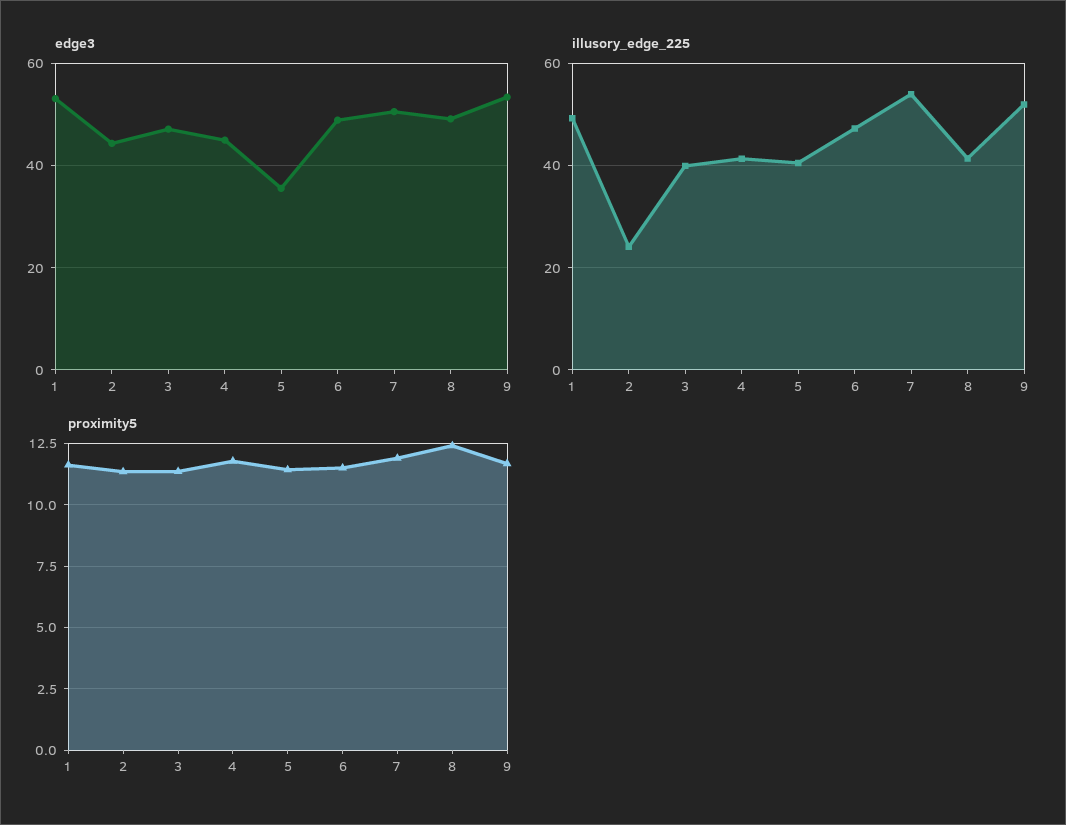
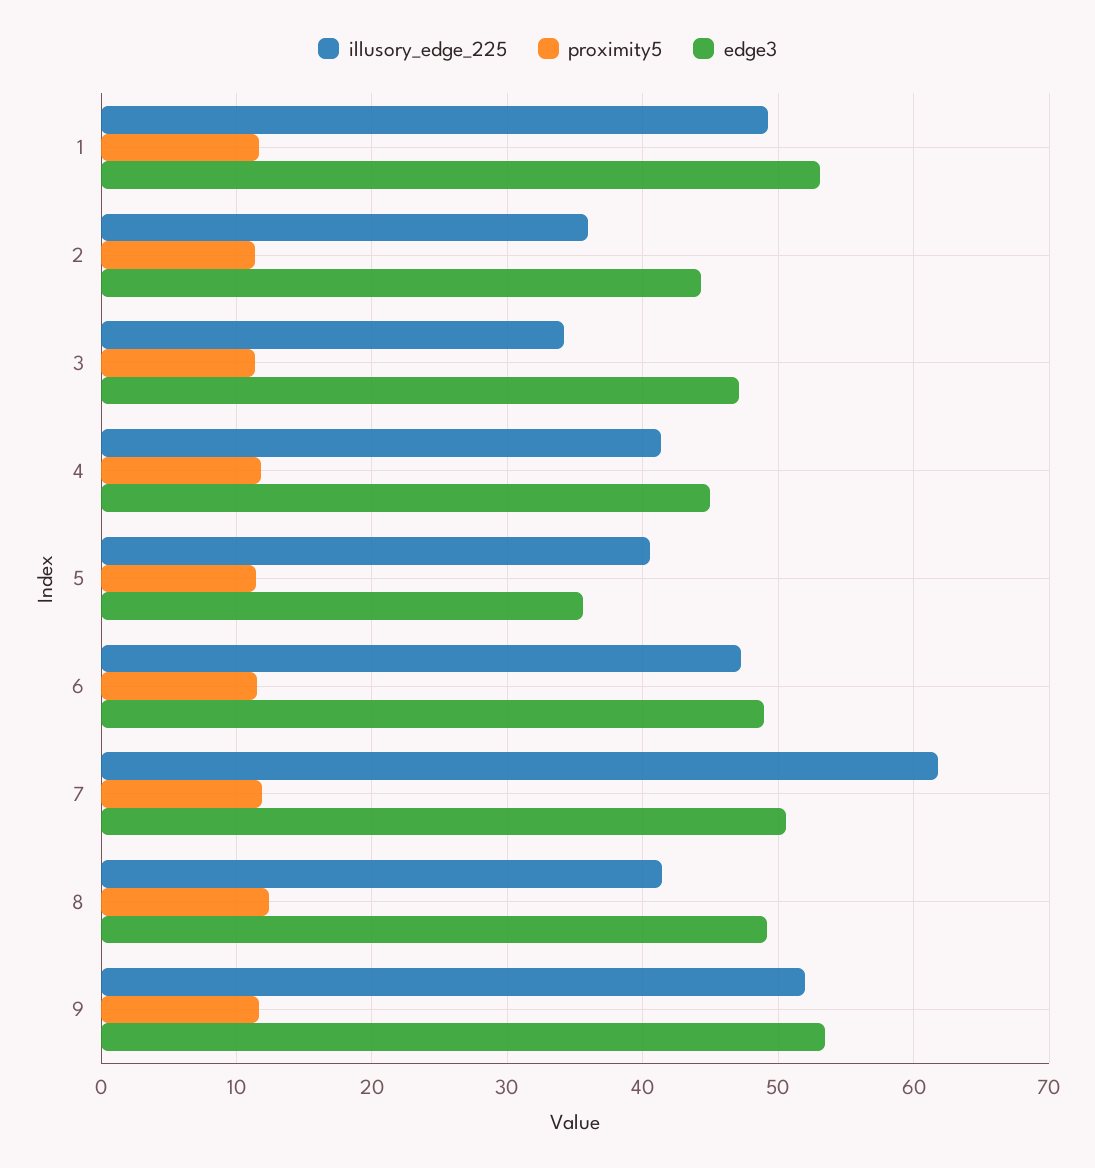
  {
    "edge3": {
      "1": 53,
      "2": 44,
      "3": 47,
      "4": 45,
      "5": 36,
      "6": 49,
      "7": 51,
      "8": 49,
      "9": 53
    },
    "illusory_edge_225": {
      "1": 49,
-     "2": 24,
+     "2": 36,
-     "3": 40,
+     "3": 34,
      "4": 41,
      "5": 41,
      "6": 47,
-     "7": 54,
+     "7": 62,
      "8": 41,
      "9": 52
    },
    "proximity5": {
      "1": 11.5,
      "2": 11.25,
      "3": 11.25,
      "4": 11.75,
      "5": 11.5,
      "6": 11.5,
      "7": 12,
      "8": 12.5,
      "9": 11.75
    }
  }

